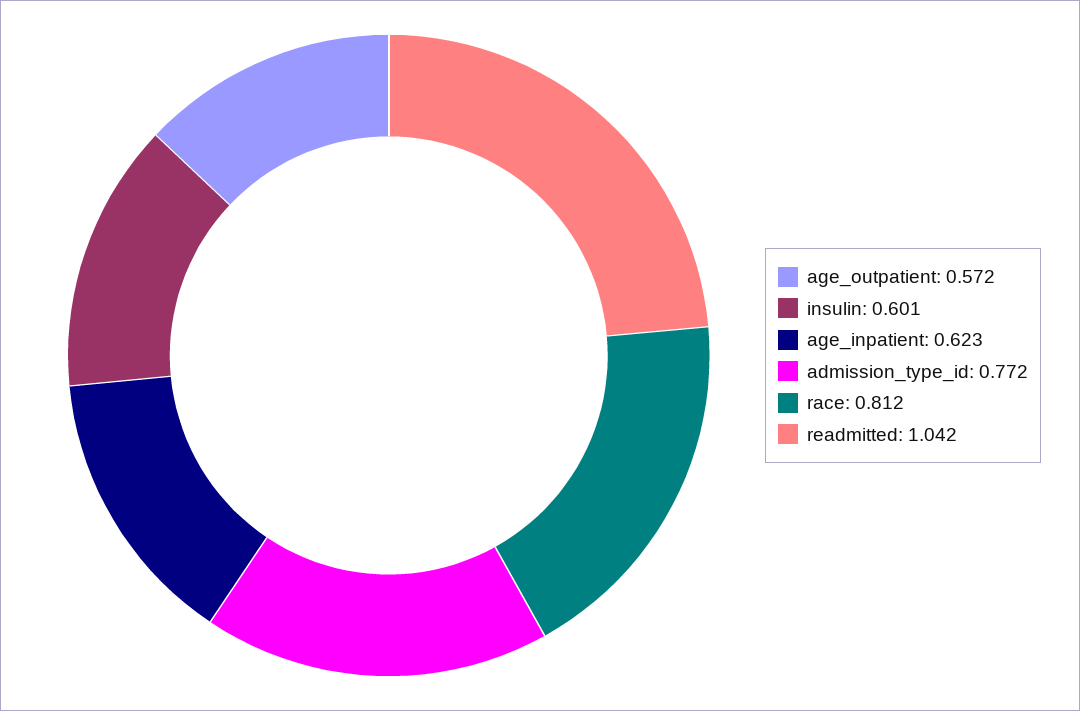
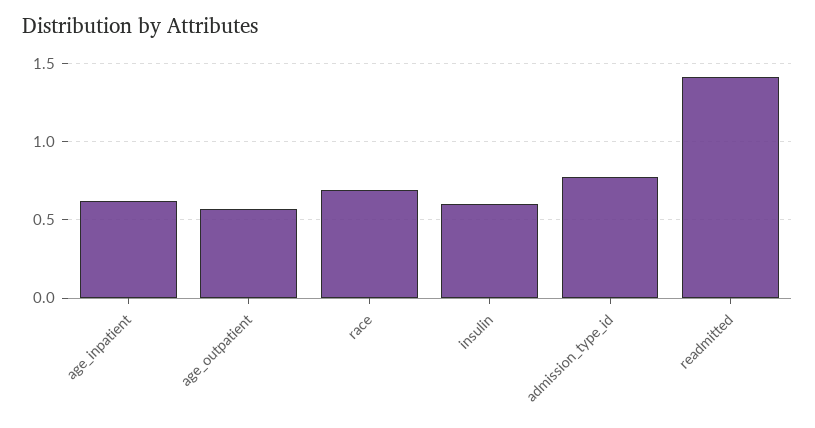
  {
    "age_outpatient": 0.572,
    "insulin": 0.601,
    "age_inpatient": 0.623,
    "admission_type_id": 0.772,
-   "race": 0.812,
+   "race": 0.7,
-   "readmitted": 1.042
+   "readmitted": 1.4
  }

